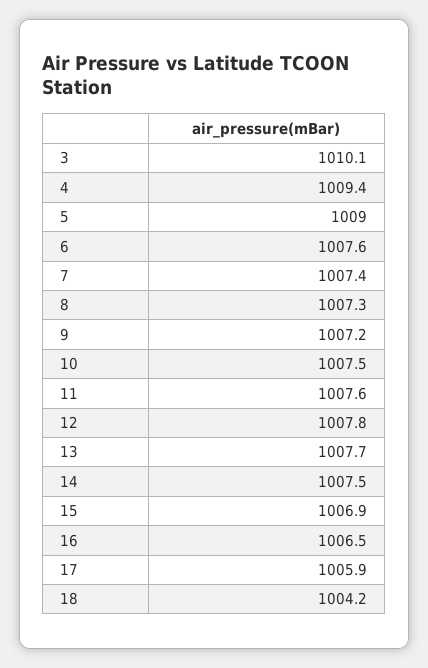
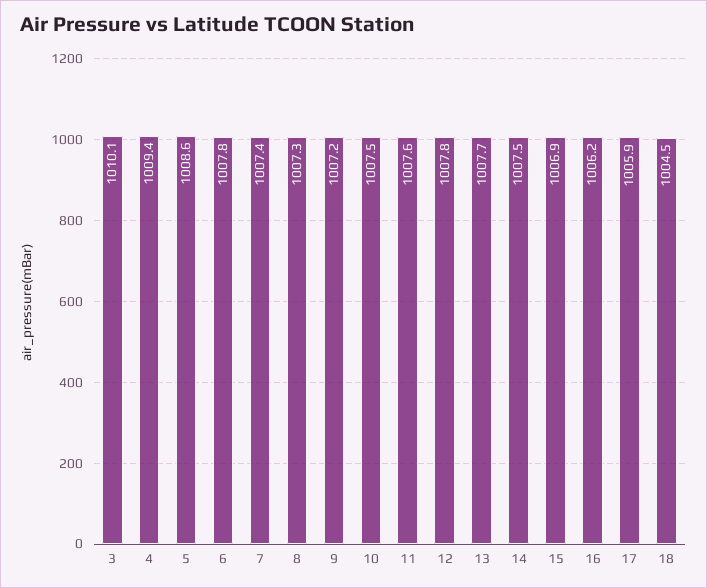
  {
    "3": 1010.1,
    "4": 1009.4,
-   "5": 1009,
+   "5": 1008.6,
-   "6": 1007.6,
+   "6": 1007.8,
    "7": 1007.4,
    "8": 1007.3,
    "9": 1007.2,
    "10": 1007.5,
    "11": 1007.6,
    "12": 1007.8,
    "13": 1007.7,
    "14": 1007.5,
    "15": 1006.9,
-   "16": 1006.5,
+   "16": 1006.2,
    "17": 1005.9,
-   "18": 1004.2
+   "18": 1004.5
  }

